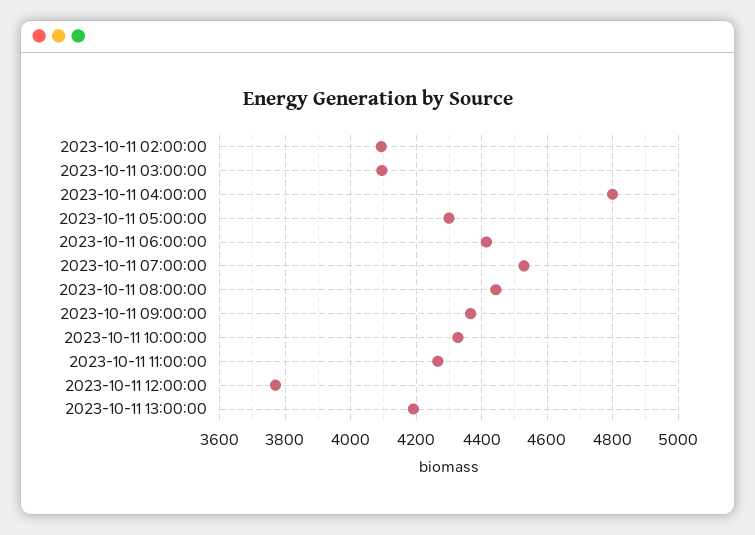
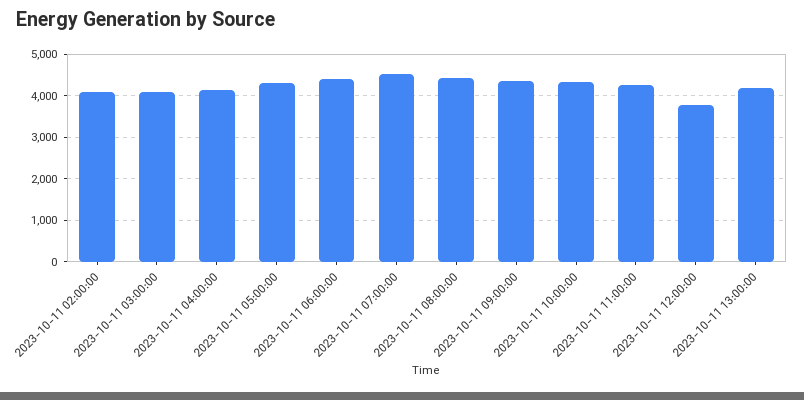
  {
    "2023-10-11 02:00:00": 4100,
    "2023-10-11 03:00:00": 4100,
-   "2023-10-11 04:00:00": 4800,
+   "2023-10-11 04:00:00": 4200,
    "2023-10-11 05:00:00": 4300,
    "2023-10-11 06:00:00": 4420,
    "2023-10-11 07:00:00": 4520,
    "2023-10-11 08:00:00": 4440,
    "2023-10-11 09:00:00": 4360,
    "2023-10-11 10:00:00": 4320,
    "2023-10-11 11:00:00": 4260,
    "2023-10-11 12:00:00": 3780,
    "2023-10-11 13:00:00": 4200
  }

